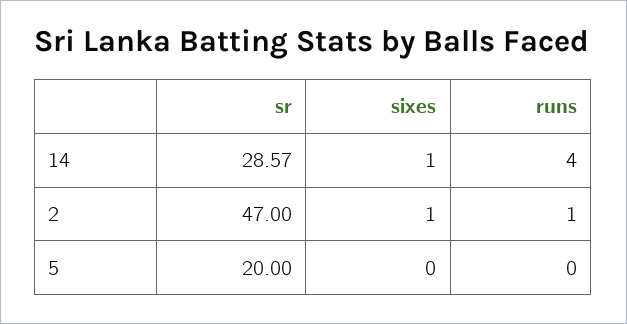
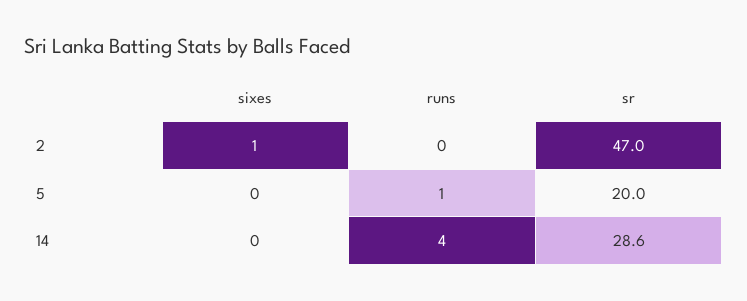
  {
    "sr": {
      "14": 28.57,
      "2": 47,
      "5": 20
    },
    "sixes": {
-     "14": 1,
+     "14": 0,
      "2": 1,
      "5": 0
    },
    "runs": {
      "14": 4,
-     "2": 1,
+     "2": 0,
-     "5": 0
+     "5": 1
    }
  }

